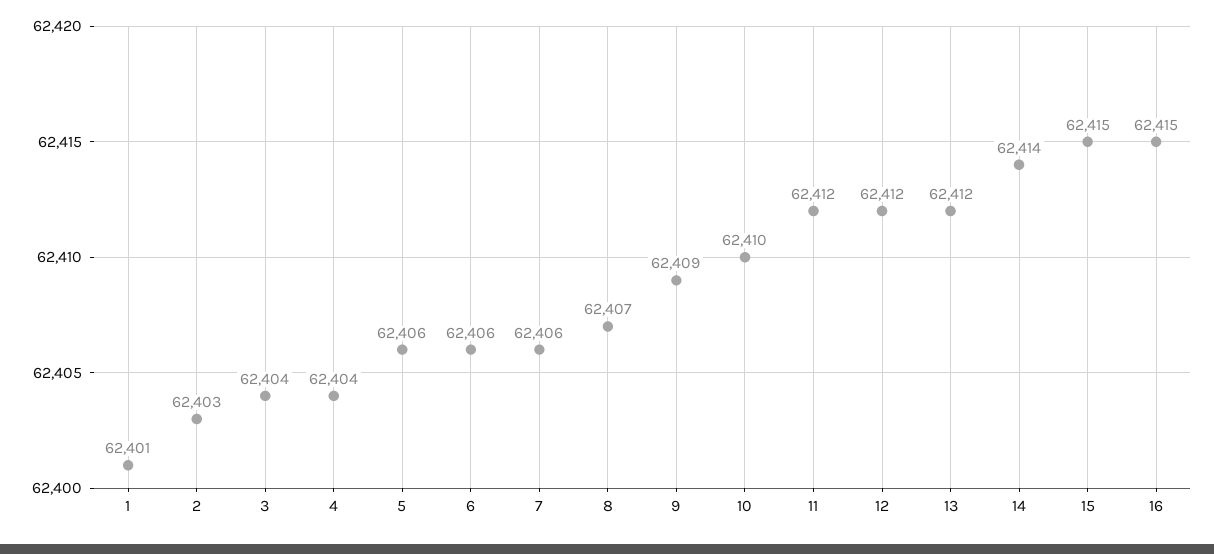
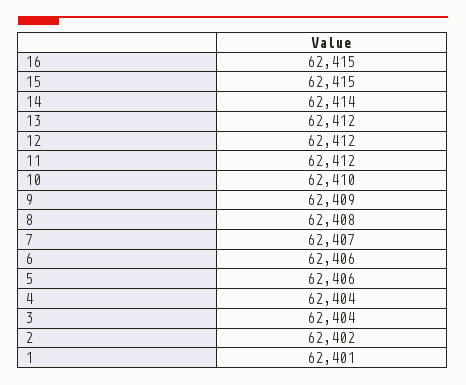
  {
    "1": 62401,
-   "2": 62403,
+   "2": 62402,
    "3": 62404,
    "4": 62404,
    "5": 62406,
    "6": 62406,
-   "7": 62406,
+   "7": 62407,
-   "8": 62407,
+   "8": 62408,
    "9": 62409,
    "10": 62410,
    "11": 62412,
    "12": 62412,
    "13": 62412,
    "14": 62414,
    "15": 62415,
    "16": 62415
  }

